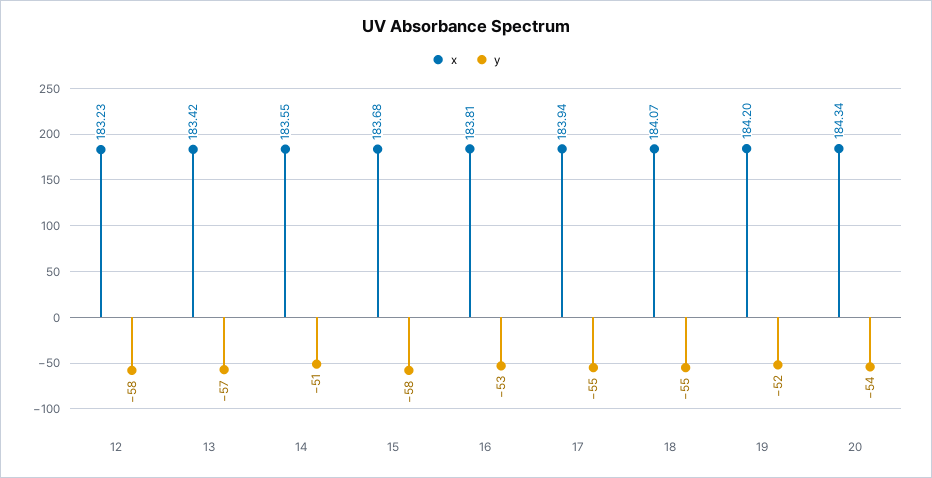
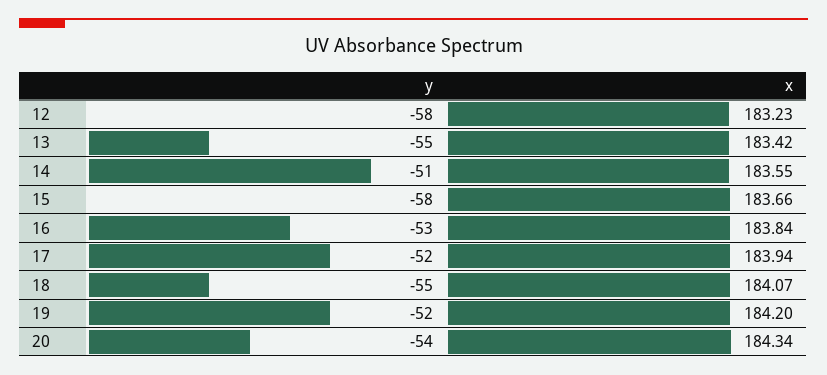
  {
    "x": {
      "12": 183.23,
      "13": 183.42,
      "14": 183.55,
-     "15": 183.68,
+     "15": 183.66,
-     "16": 183.81,
+     "16": 183.84,
      "17": 183.94,
      "18": 184.07,
      "19": 184.2,
      "20": 184.34
    },
    "y": {
      "12": -58,
-     "13": -57,
+     "13": -55,
      "14": -51,
      "15": -58,
      "16": -53,
-     "17": -55,
+     "17": -52,
      "18": -55,
      "19": -52,
      "20": -54
    }
  }

